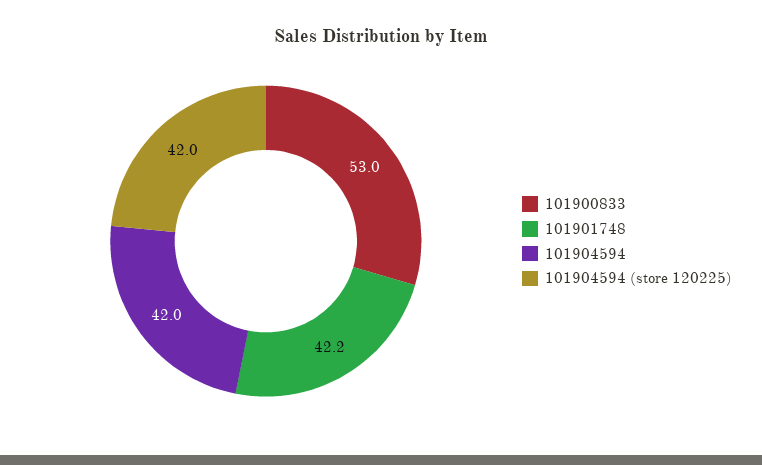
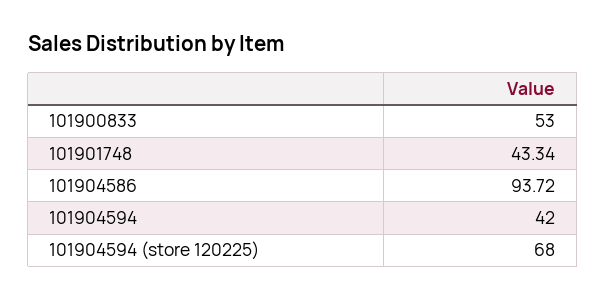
  {
    "101900833": 53,
-   "101901748": 42.2,
+   "101901748": 43.34,
    "101904594": 42,
-   "101904594 (store 120225)": 42
+   "101904594 (store 120225)": 68,
+   "101904586": 93.72
  }

